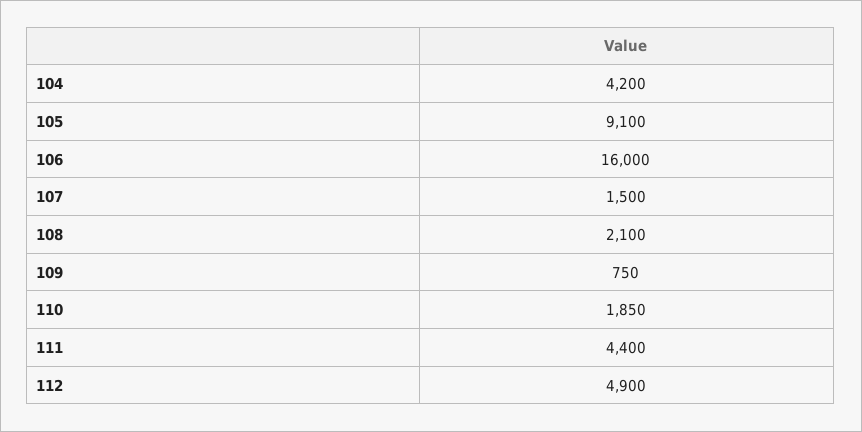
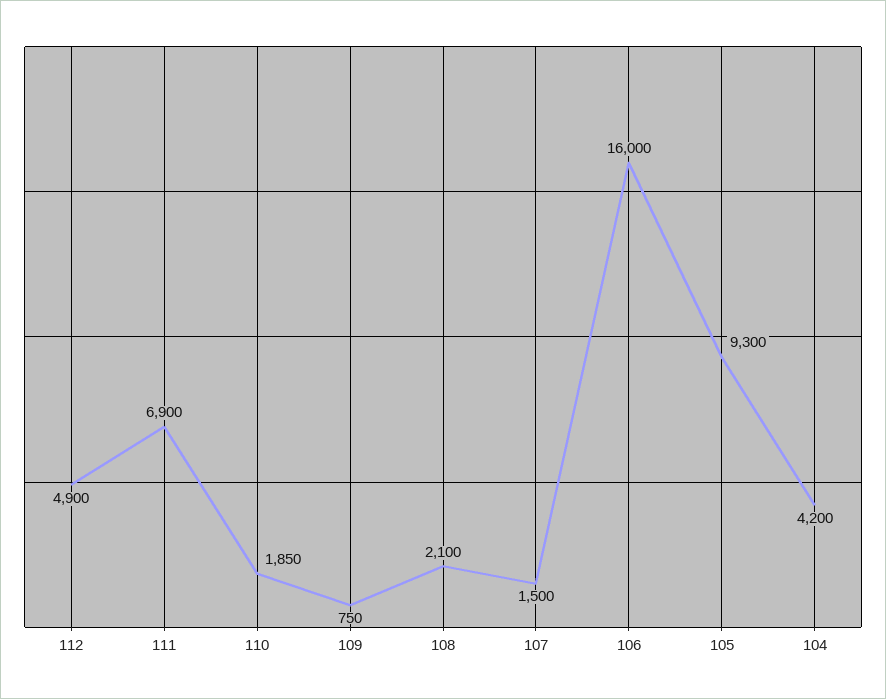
  {
    "104": 4200,
-   "105": 9100,
+   "105": 9300,
    "106": 16000,
    "107": 1500,
    "108": 2100,
    "109": 750,
    "110": 1850,
-   "111": 4400,
+   "111": 6900,
    "112": 4900
  }

